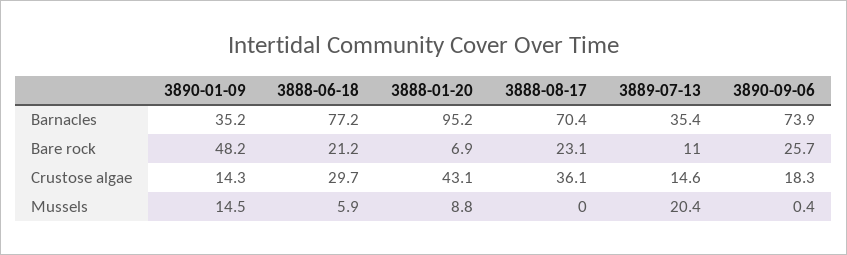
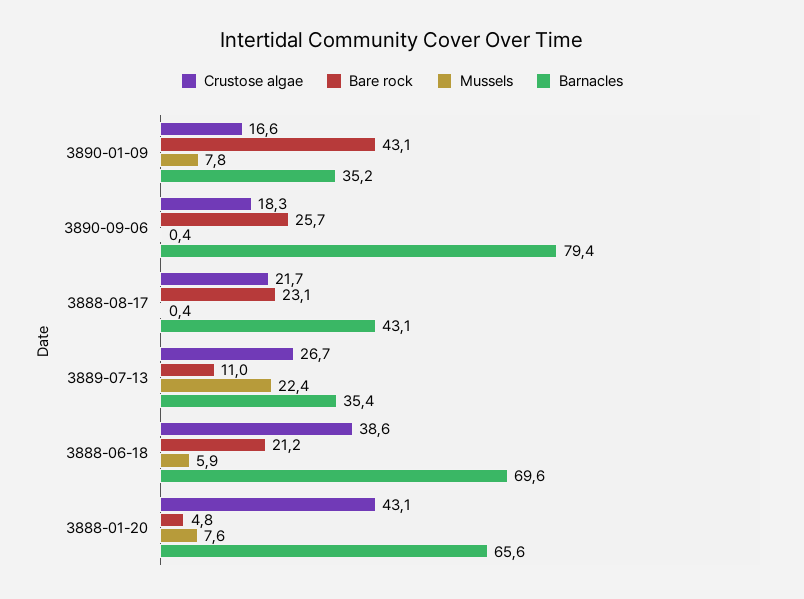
  {
    "Barnacles": {
      "3890-01-09": 35.2,
-     "3888-06-18": 77.2,
+     "3888-06-18": 69.6,
-     "3888-01-20": 95.2,
+     "3888-01-20": 65.6,
-     "3888-08-17": 70.4,
+     "3888-08-17": 43.1,
      "3889-07-13": 35.4,
-     "3890-09-06": 73.9
+     "3890-09-06": 79.4
    },
    "Bare rock": {
-     "3890-01-09": 48.2,
+     "3890-01-09": 43.1,
      "3888-06-18": 21.2,
-     "3888-01-20": 6.9,
+     "3888-01-20": 4.8,
      "3888-08-17": 23.1,
      "3889-07-13": 11,
      "3890-09-06": 25.7
    },
    "Crustose algae": {
-     "3890-01-09": 14.3,
+     "3890-01-09": 16.6,
-     "3888-06-18": 29.7,
+     "3888-06-18": 38.6,
      "3888-01-20": 43.1,
-     "3888-08-17": 36.1,
+     "3888-08-17": 21.7,
-     "3889-07-13": 14.6,
+     "3889-07-13": 26.7,
      "3890-09-06": 18.3
    },
    "Mussels": {
-     "3890-01-09": 14.5,
+     "3890-01-09": 7.8,
      "3888-06-18": 5.9,
-     "3888-01-20": 8.8,
+     "3888-01-20": 7.6,
-     "3888-08-17": 0,
+     "3888-08-17": 0.4,
-     "3889-07-13": 20.4,
+     "3889-07-13": 22.4,
      "3890-09-06": 0.4
    }
  }

